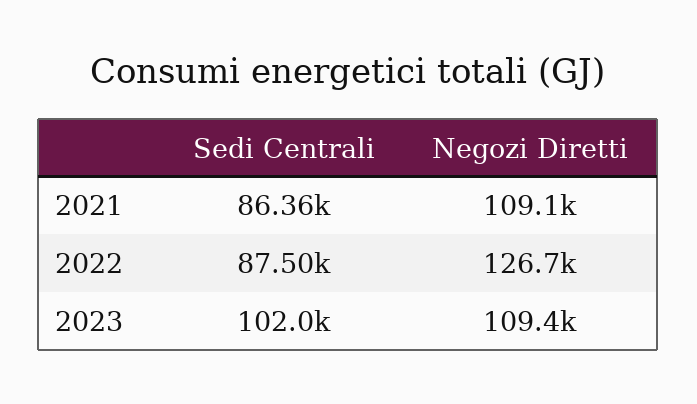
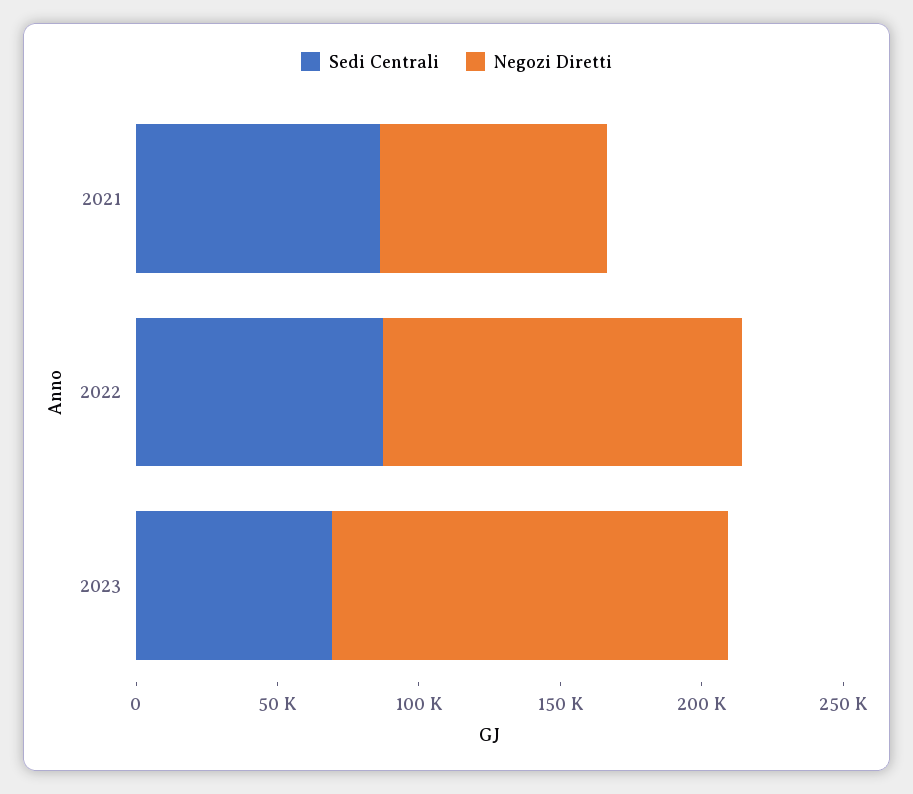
  {
    "Sedi Centrali": {
      "2021": 86360,
      "2022": 87500,
-     "2023": 102000
+     "2023": 70000
    },
    "Negozi Diretti": {
-     "2021": 109100,
+     "2021": 80000,
      "2022": 126700,
-     "2023": 109400
+     "2023": 140000
    }
  }

